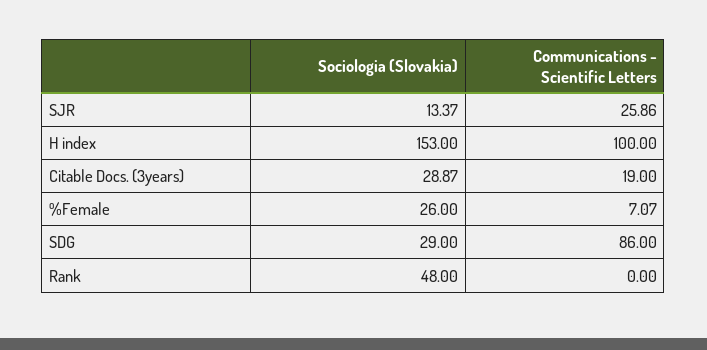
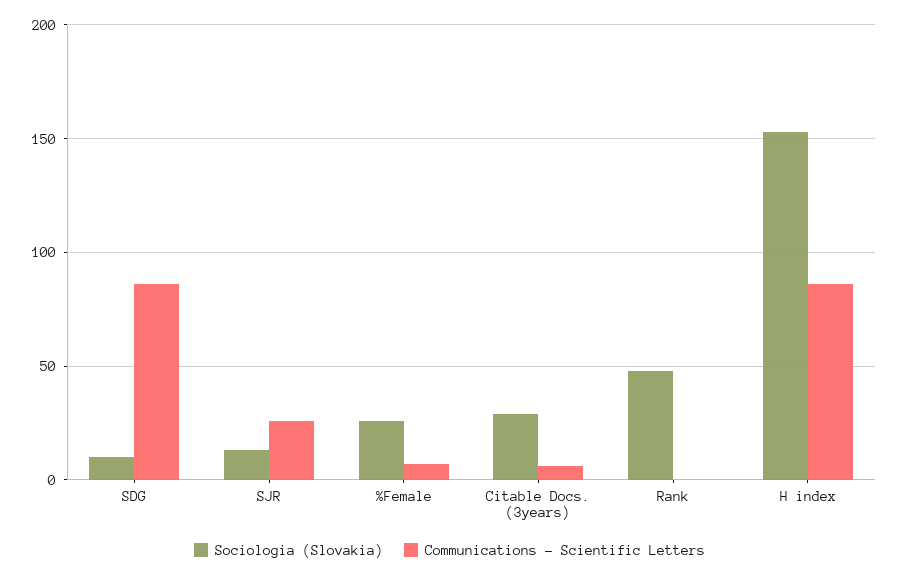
  {
    "Sociologia (Slovakia)": {
      "SJR": 13.37,
      "H index": 153,
      "Citable Docs. (3years)": 28.87,
      "%Female": 26,
-     "SDG": 29,
+     "SDG": 10,
      "Rank": 48
    },
    "Communications - Scientific Letters": {
      "SJR": 25.86,
-     "H index": 100,
+     "H index": 85,
-     "Citable Docs. (3years)": 19,
+     "Citable Docs. (3years)": 5,
      "%Female": 7.07,
      "SDG": 86,
      "Rank": 0
    }
  }

